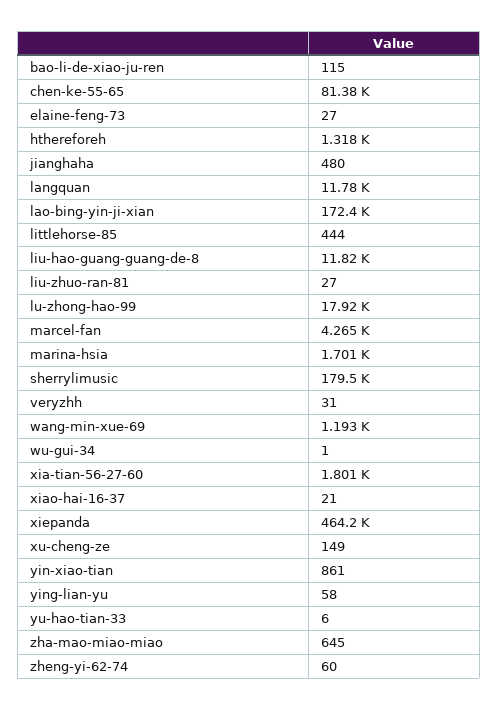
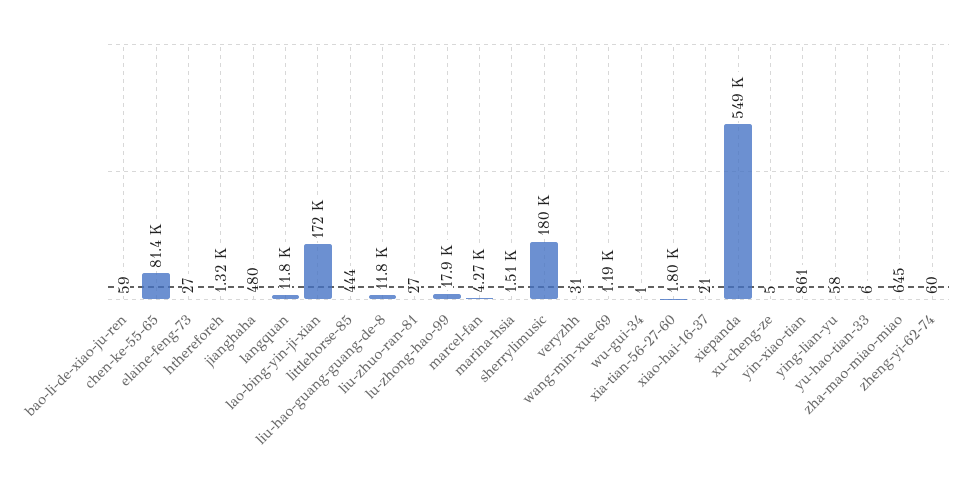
  {
-   "bao-li-de-xiao-ju-ren": 115,
+   "bao-li-de-xiao-ju-ren": 59,
    "chen-ke-55-65": 81380,
    "elaine-feng-73": 27,
    "hthereforeh": 1318,
    "jianghaha": 480,
    "langquan": 11780,
    "lao-bing-yin-ji-xian": 172400,
    "littlehorse-85": 444,
    "liu-hao-guang-guang-de-8": 11820,
    "liu-zhuo-ran-81": 27,
    "lu-zhong-hao-99": 17920,
    "marcel-fan": 4265,
-   "marina-hsia": 1701,
+   "marina-hsia": 1510,
    "sherrylimusic": 179500,
    "veryzhh": 31,
    "wang-min-xue-69": 1193,
    "wu-gui-34": 1,
    "xia-tian-56-27-60": 1801,
    "xiao-hai-16-37": 21,
-   "xiepanda": 464200,
+   "xiepanda": 549000,
-   "xu-cheng-ze": 149,
+   "xu-cheng-ze": 5,
    "yin-xiao-tian": 861,
    "ying-lian-yu": 58,
    "yu-hao-tian-33": 6,
    "zha-mao-miao-miao": 645,
    "zheng-yi-62-74": 60
  }

